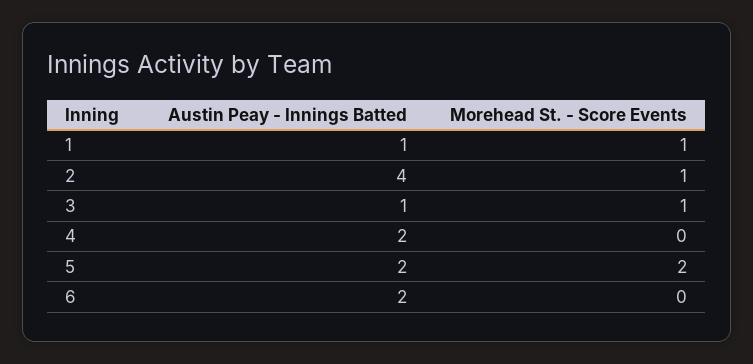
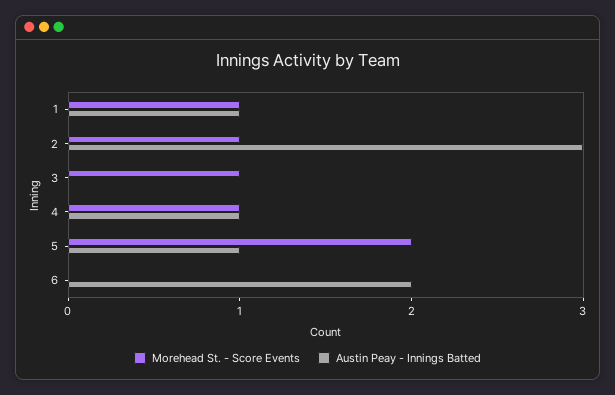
  {
    "Austin Peay - Innings Batted": {
      "1": 1,
-     "2": 4,
+     "2": 3,
-     "3": 1,
+     "3": 0,
-     "4": 2,
+     "4": 1,
-     "5": 2,
+     "5": 1,
      "6": 2
    },
    "Morehead St. - Score Events": {
      "1": 1,
      "2": 1,
      "3": 1,
-     "4": 0,
+     "4": 1,
      "5": 2,
      "6": 0
    }
  }

